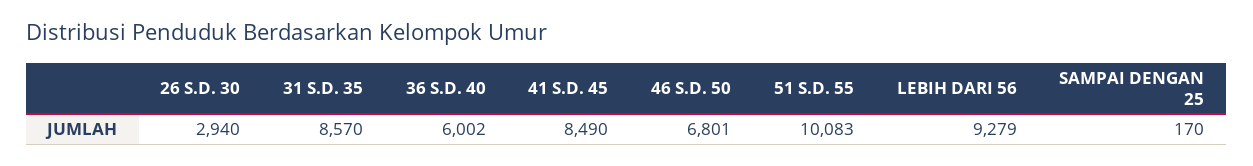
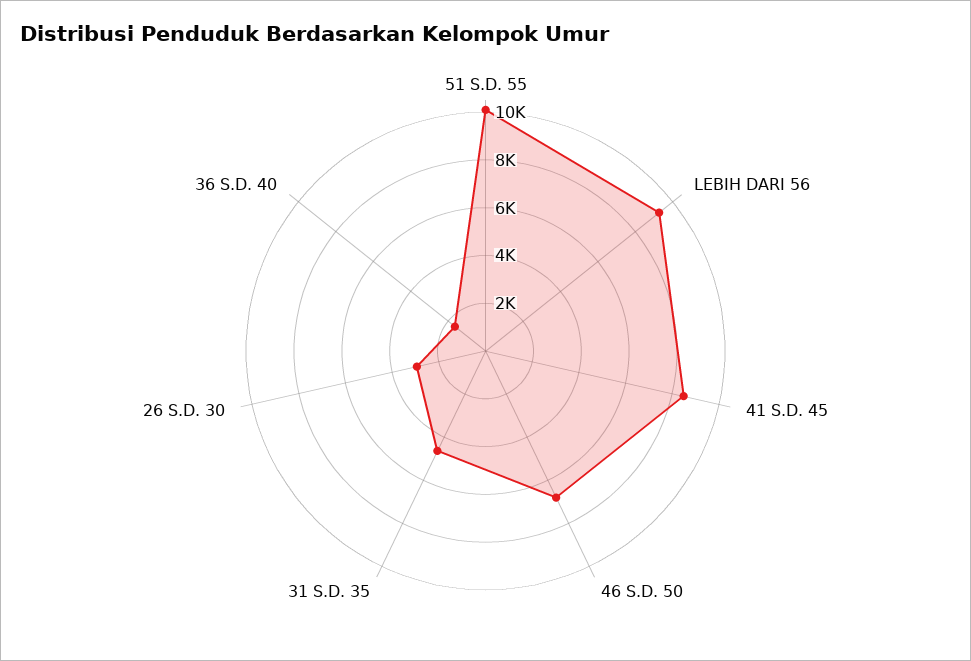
  {
    "26 S.D. 30": 2940,
-   "31 S.D. 35": 8570,
+   "31 S.D. 35": 4500,
-   "36 S.D. 40": 6002,
+   "36 S.D. 40": 1500,
    "41 S.D. 45": 8490,
    "46 S.D. 50": 6801,
    "51 S.D. 55": 10083,
-   "LEBIH DARI 56": 9279,
+   "LEBIH DARI 56": 9279
-   "SAMPAI DENGAN 25": 170
  }

